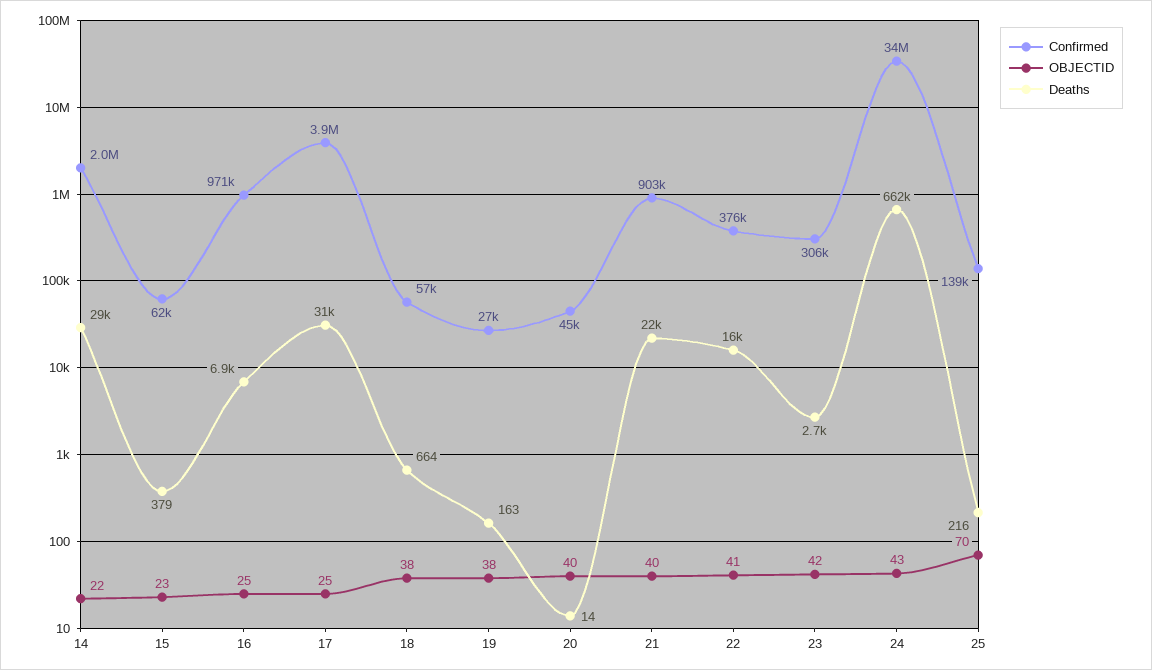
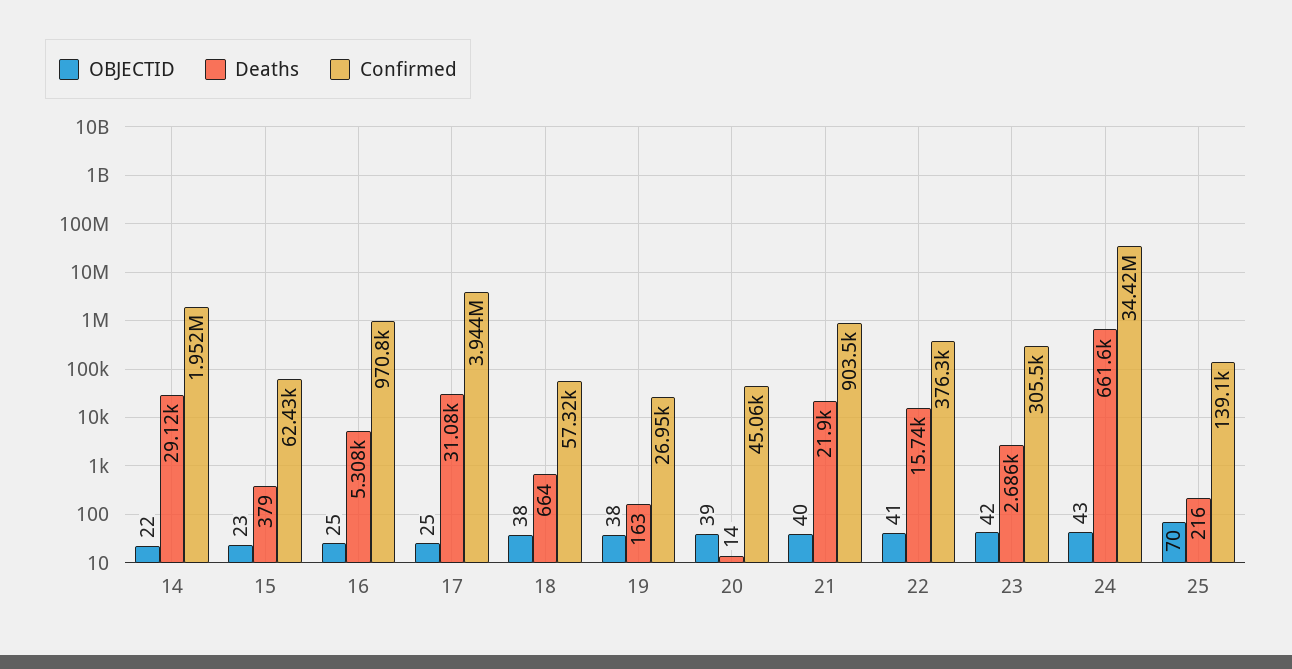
  {
    "Confirmed": {
      "14": 1952000,
      "15": 62430,
      "16": 970800,
      "17": 3944000,
      "18": 57320,
      "19": 26950,
      "20": 45060,
      "21": 903500,
      "22": 376300,
      "23": 305500,
      "24": 34420000,
      "25": 139100
    },
    "OBJECTID": {
      "14": 22,
      "15": 23,
      "16": 25,
      "17": 25,
      "18": 38,
      "19": 38,
-     "20": 40,
+     "20": 39,
      "21": 40,
      "22": 41,
      "23": 42,
      "24": 43,
      "25": 70
    },
    "Deaths": {
      "14": 29120,
      "15": 379,
-     "16": 6900,
+     "16": 5308,
      "17": 31080,
      "18": 664,
      "19": 163,
      "20": 14,
      "21": 21900,
      "22": 15740,
      "23": 2686,
      "24": 661600,
      "25": 216
    }
  }

